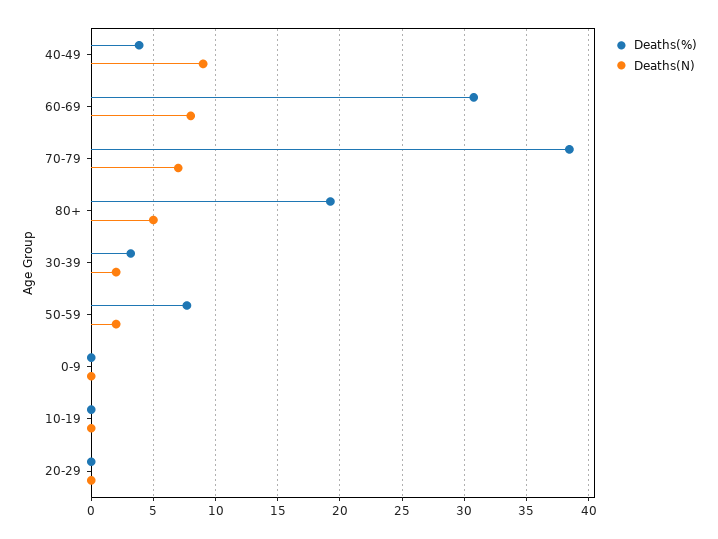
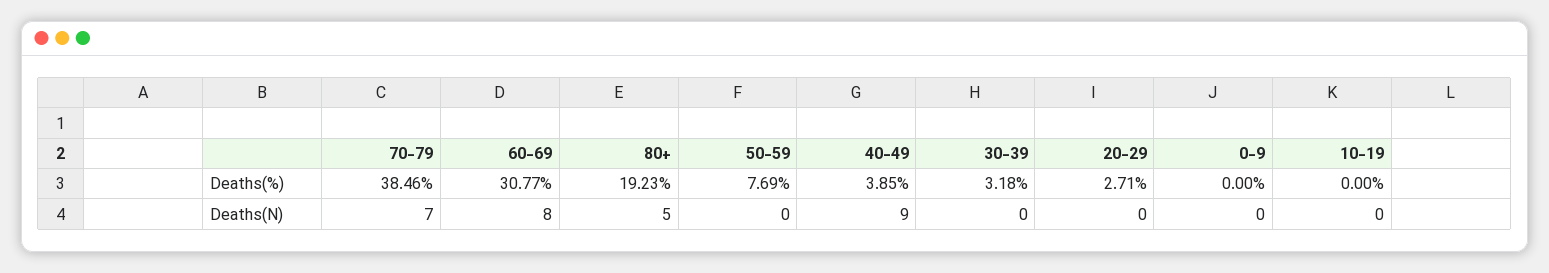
  {
    "Deaths(%)": {
      "40-49": 3.85,
      "60-69": 30.77,
      "70-79": 38.46,
      "80+": 19.23,
      "30-39": 3.18,
      "50-59": 7.69,
      "0-9": 0,
      "10-19": 0,
-     "20-29": 0
+     "20-29": 2.71
    },
    "Deaths(N)": {
      "40-49": 9,
      "60-69": 8,
      "70-79": 7,
      "80+": 5,
-     "30-39": 2,
+     "30-39": 0,
-     "50-59": 2,
+     "50-59": 0,
      "0-9": 0,
      "10-19": 0,
      "20-29": 0
    }
  }

